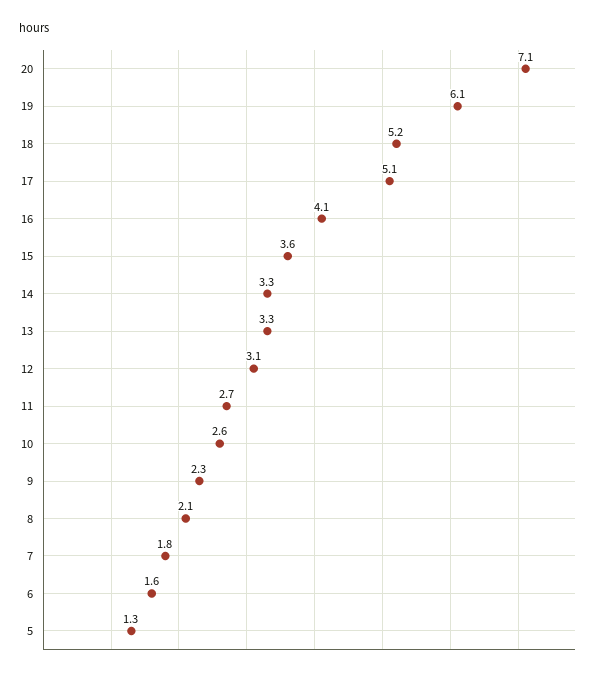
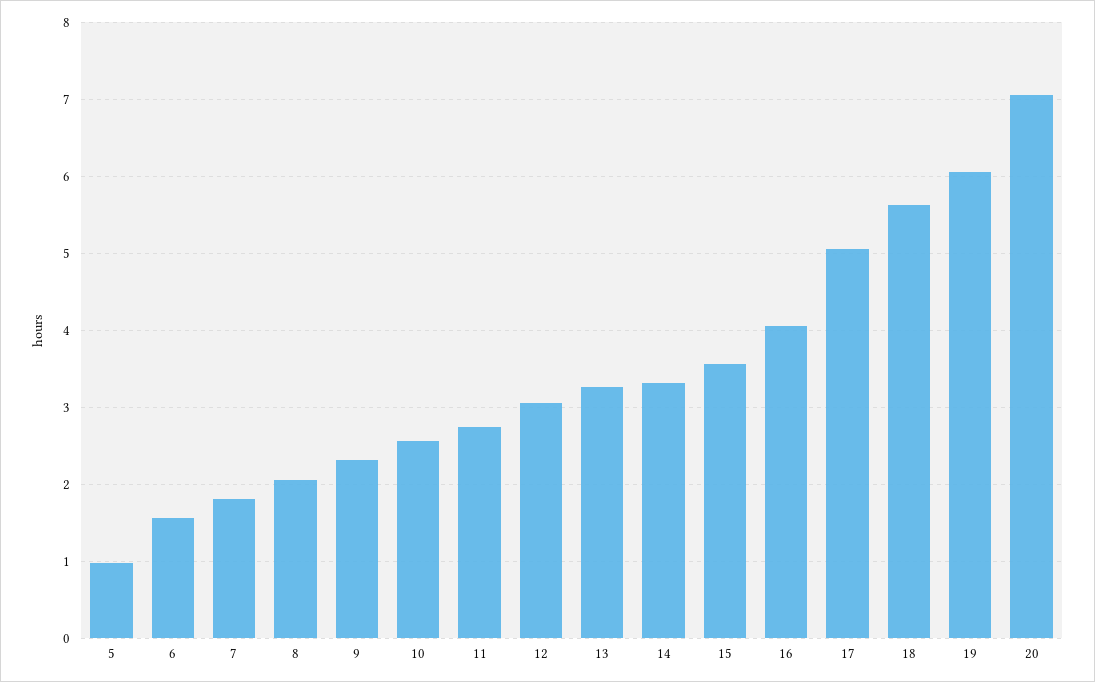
  {
    "20": 7.1,
    "19": 6.1,
-   "18": 5.2,
+   "18": 5.6,
    "17": 5.1,
    "16": 4.1,
    "15": 3.6,
    "14": 3.3,
    "13": 3.3,
    "12": 3.1,
    "11": 2.7,
    "10": 2.6,
    "9": 2.3,
    "8": 2.1,
    "7": 1.8,
    "6": 1.6,
-   "5": 1.3
+   "5": 1
  }

